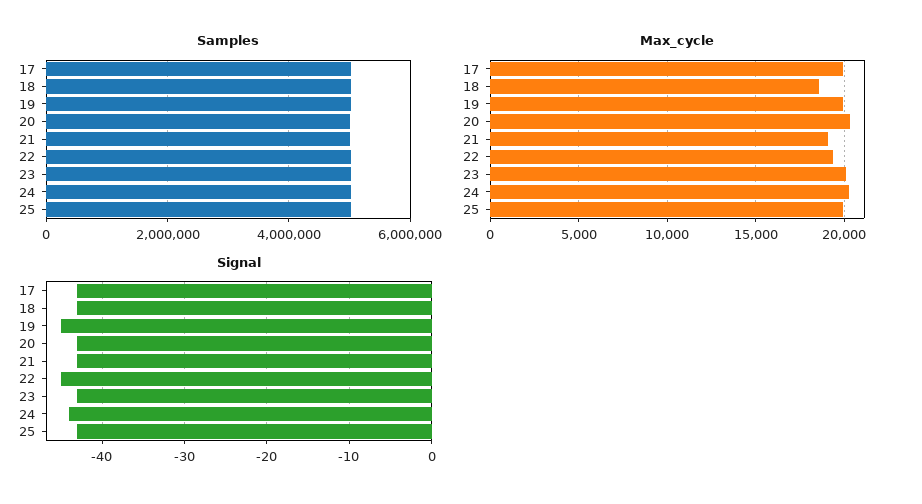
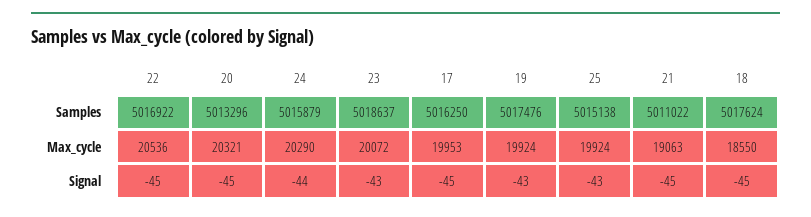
  {
    "Samples": {
      "17": 5016250,
      "18": 5017624,
      "19": 5017476,
      "20": 5013296,
      "21": 5011022,
      "22": 5016922,
      "23": 5018637,
      "24": 5015879,
      "25": 5015138
    },
    "Max_cycle": {
      "17": 19953,
      "18": 18550,
      "19": 19924,
      "20": 20321,
      "21": 19063,
-     "22": 19500,
+     "22": 20536,
      "23": 20072,
      "24": 20290,
      "25": 19924
    },
    "Signal": {
-     "17": -43,
+     "17": -45,
-     "18": -43,
+     "18": -45,
-     "19": -45,
+     "19": -43,
-     "20": -43,
+     "20": -45,
-     "21": -43,
+     "21": -45,
      "22": -45,
      "23": -43,
      "24": -44,
      "25": -43
    }
  }

